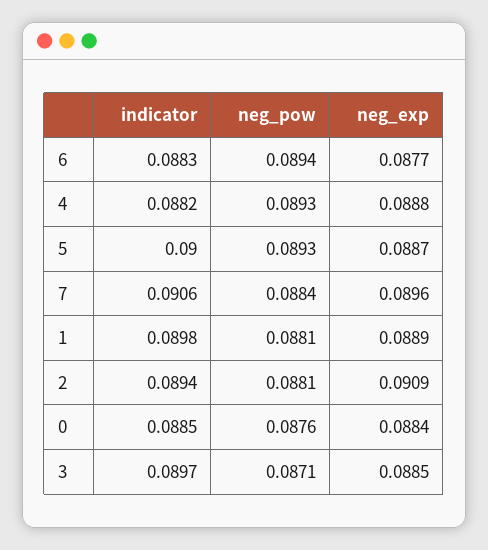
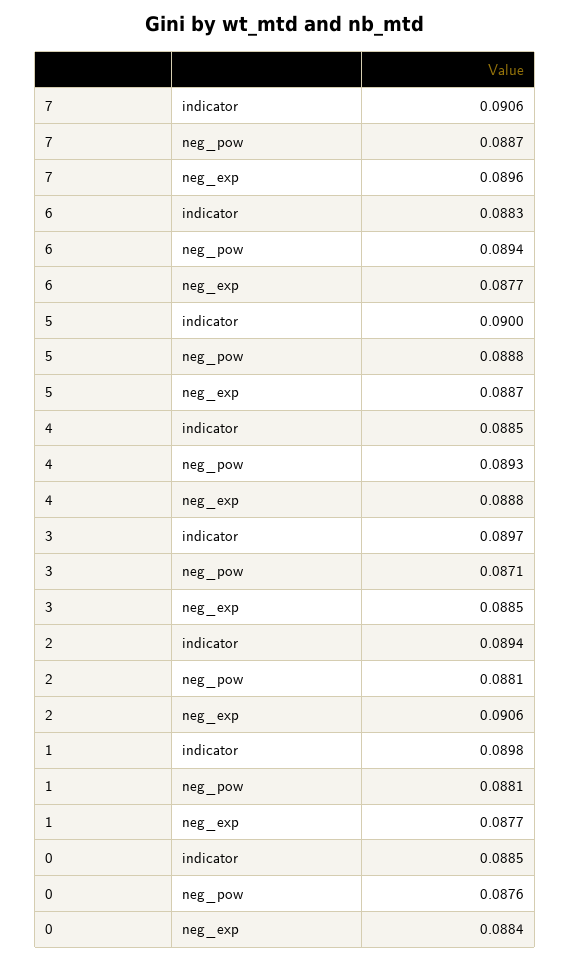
  {
    "indicator": {
      "6": 0.0883,
-     "4": 0.0882,
+     "4": 0.0885,
      "5": 0.09,
      "7": 0.0906,
      "1": 0.0898,
      "2": 0.0894,
      "0": 0.0885,
      "3": 0.0897
    },
    "neg_pow": {
      "6": 0.0894,
      "4": 0.0893,
-     "5": 0.0893,
+     "5": 0.0888,
-     "7": 0.0884,
+     "7": 0.0887,
      "1": 0.0881,
      "2": 0.0881,
      "0": 0.0876,
      "3": 0.0871
    },
    "neg_exp": {
      "6": 0.0877,
      "4": 0.0888,
      "5": 0.0887,
      "7": 0.0896,
-     "1": 0.0889,
+     "1": 0.0877,
-     "2": 0.0909,
+     "2": 0.0906,
      "0": 0.0884,
      "3": 0.0885
    }
  }

